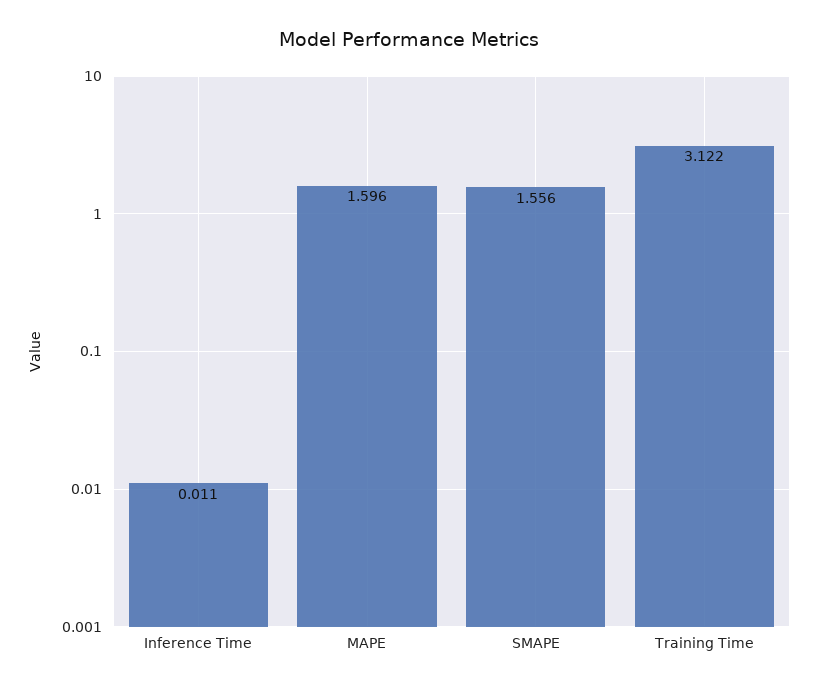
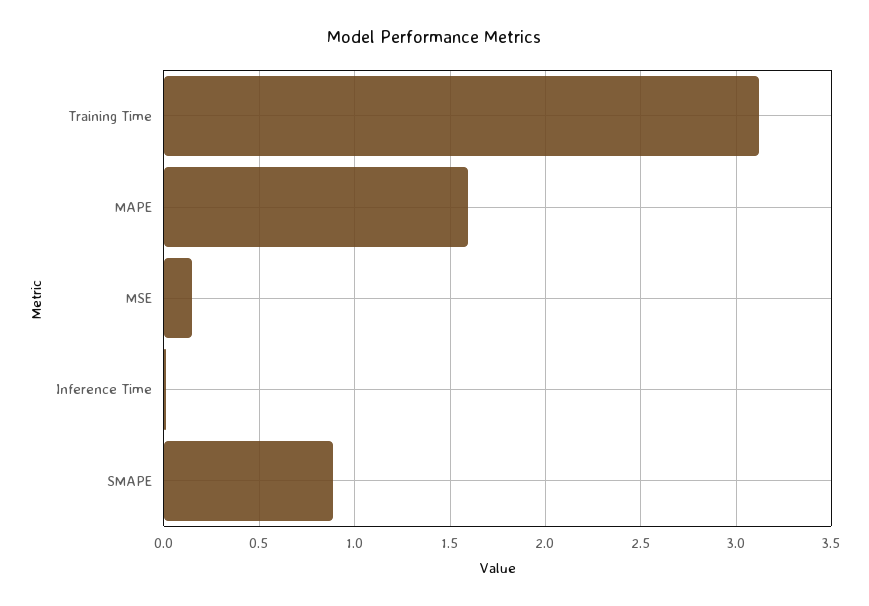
  {
    "Inference Time": 0.011,
    "MAPE": 1.596,
-   "SMAPE": 1.556,
+   "SMAPE": 0.9,
-   "Training Time": 3.122
+   "Training Time": 3.122,
+   "MSE": 0.15
  }

